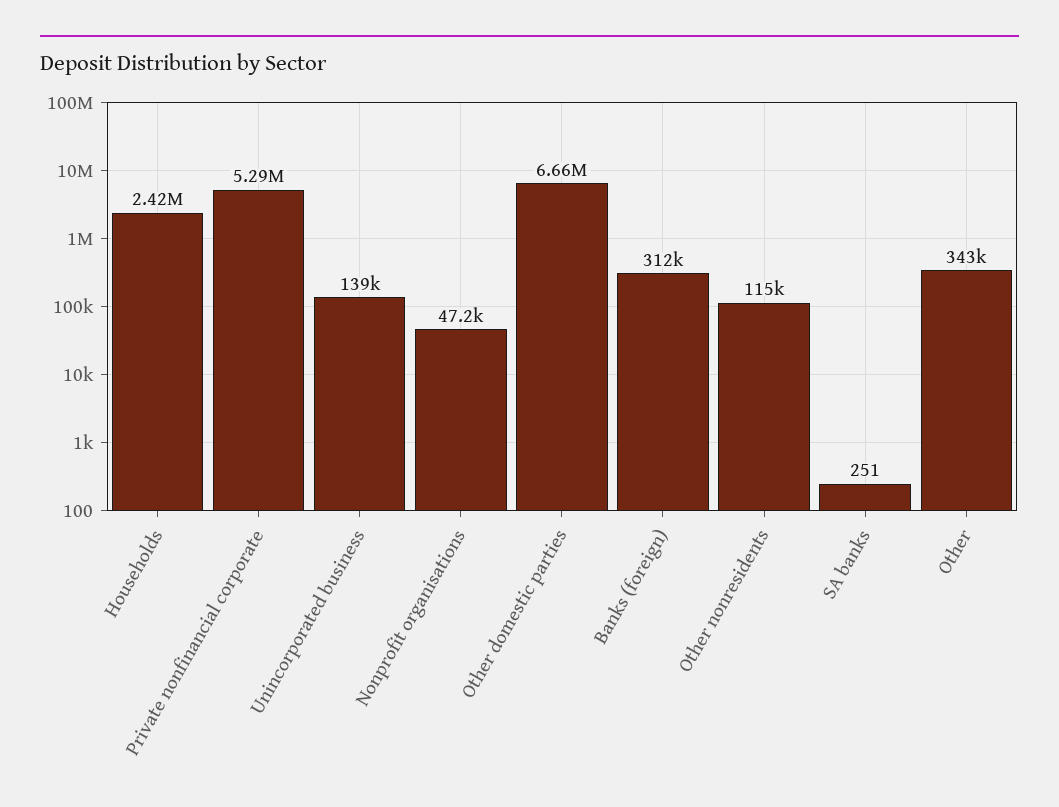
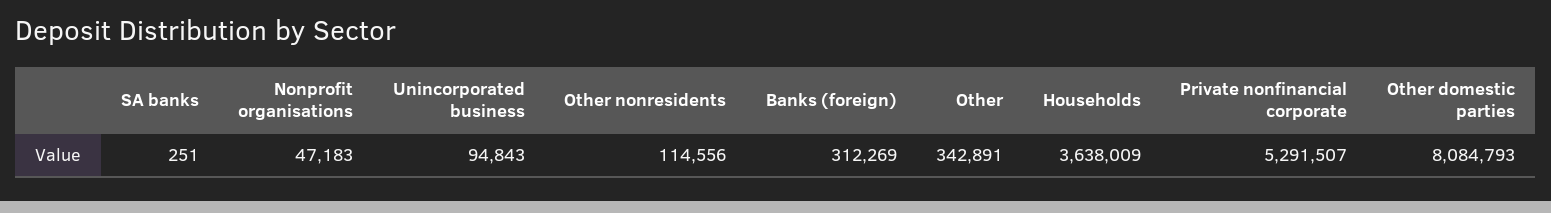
  {
-   "Households": 2420000,
+   "Households": 3638009,
    "Private nonfinancial corporate": 5291507,
-   "Unincorporated business": 139000,
+   "Unincorporated business": 94843,
    "Nonprofit organisations": 47183,
-   "Other domestic parties": 6660000,
+   "Other domestic parties": 8084793,
    "Banks (foreign)": 312269,
    "Other nonresidents": 114556,
    "SA banks": 251,
    "Other": 342891
  }

